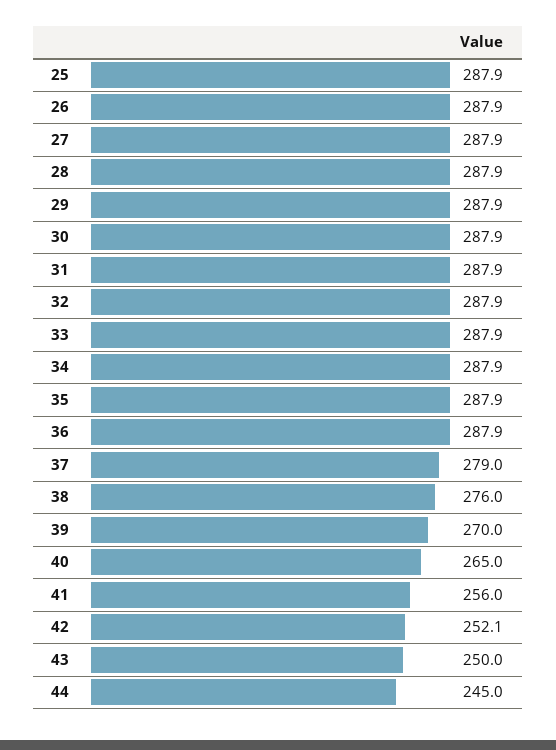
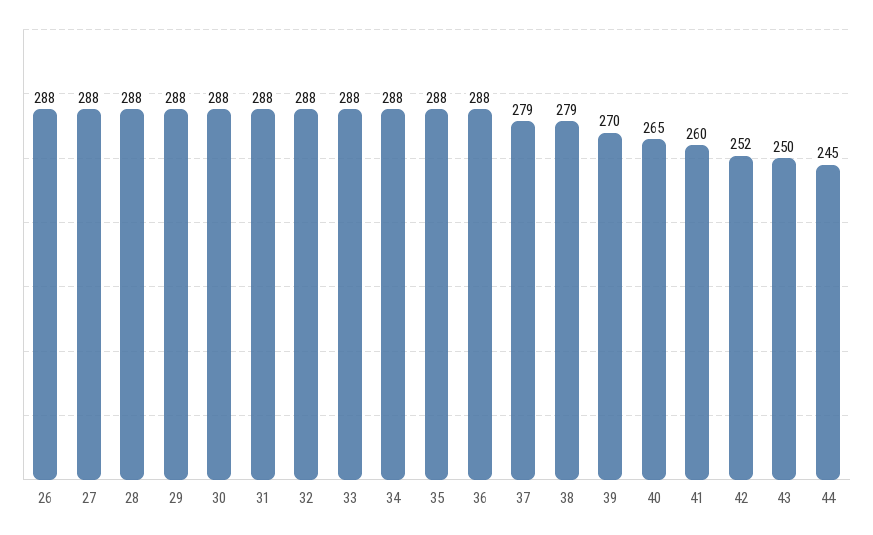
  {
-   "25": 287.9,
    "26": 287.9,
    "27": 287.9,
    "28": 287.9,
    "29": 287.9,
    "30": 287.9,
    "31": 287.9,
    "32": 287.9,
    "33": 287.9,
    "34": 287.9,
    "35": 287.9,
    "36": 287.9,
    "37": 279,
-   "38": 276,
+   "38": 279,
    "39": 270,
    "40": 265,
-   "41": 256,
+   "41": 260,
    "42": 252.1,
    "43": 250,
    "44": 245
  }

